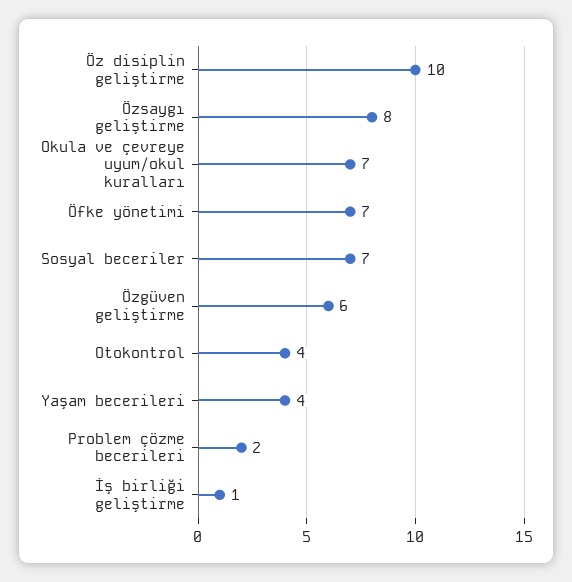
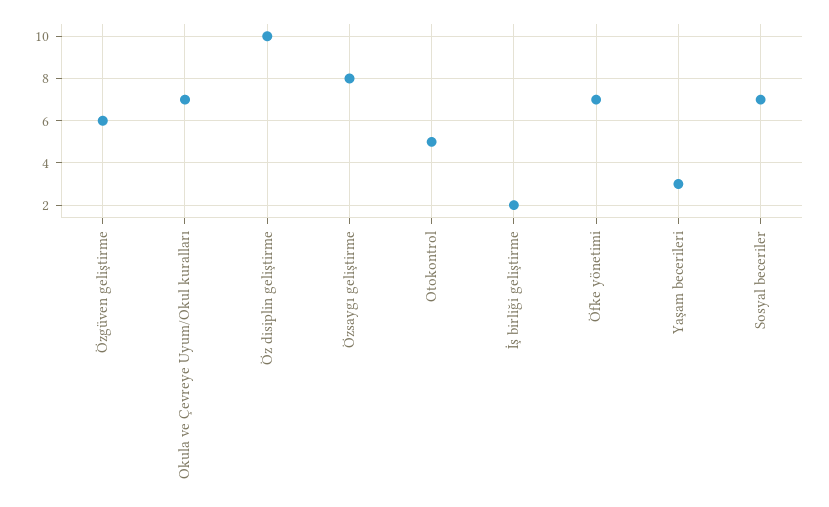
  {
    "Öz disiplin geliştirme": 10,
    "Özsaygı geliştirme": 8,
    "Okula ve çevreye uyum/okul kuralları": 7,
    "Öfke yönetimi": 7,
    "Sosyal beceriler": 7,
    "Özgüven geliştirme": 6,
-   "Otokontrol": 4,
+   "Otokontrol": 5,
-   "Yaşam becerileri": 4,
+   "Yaşam becerileri": 3,
-   "Problem çözme becerileri": 2,
-   "İş birliği geliştirme": 1
+   "İş birliği geliştirme": 2
  }

